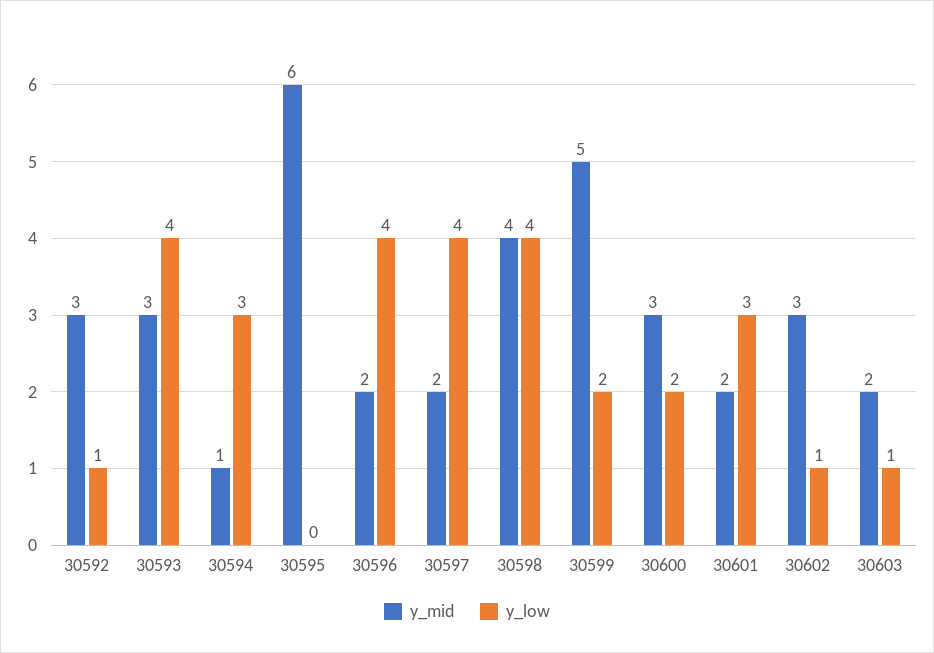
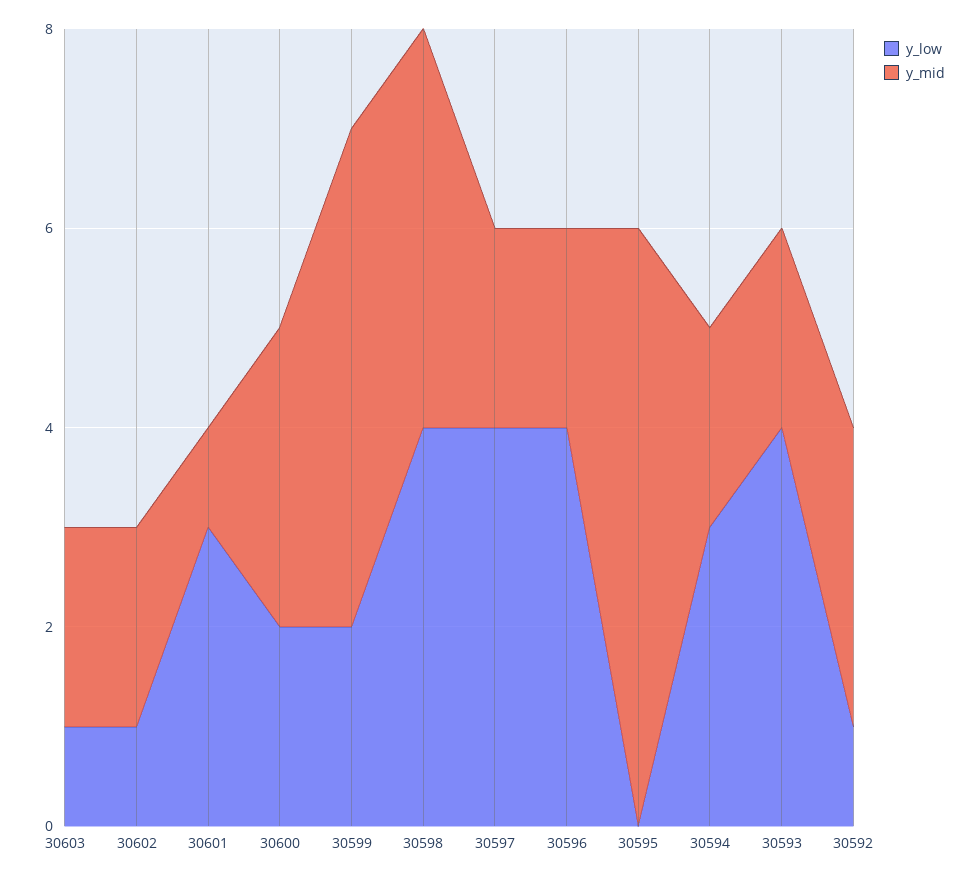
  {
    "y_mid": {
      "30592": 3,
-     "30593": 3,
+     "30593": 2,
-     "30594": 1,
+     "30594": 2,
      "30595": 6,
      "30596": 2,
      "30597": 2,
      "30598": 4,
      "30599": 5,
      "30600": 3,
-     "30601": 2,
+     "30601": 1,
-     "30602": 3,
+     "30602": 2,
      "30603": 2
    },
    "y_low": {
      "30592": 1,
      "30593": 4,
      "30594": 3,
      "30595": 0,
      "30596": 4,
      "30597": 4,
      "30598": 4,
      "30599": 2,
      "30600": 2,
      "30601": 3,
      "30602": 1,
      "30603": 1
    }
  }

